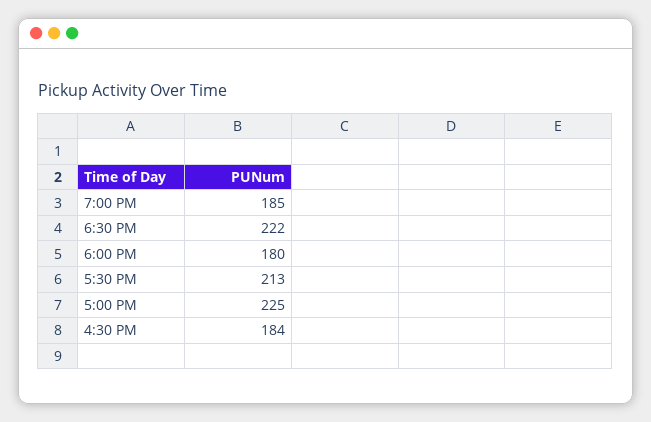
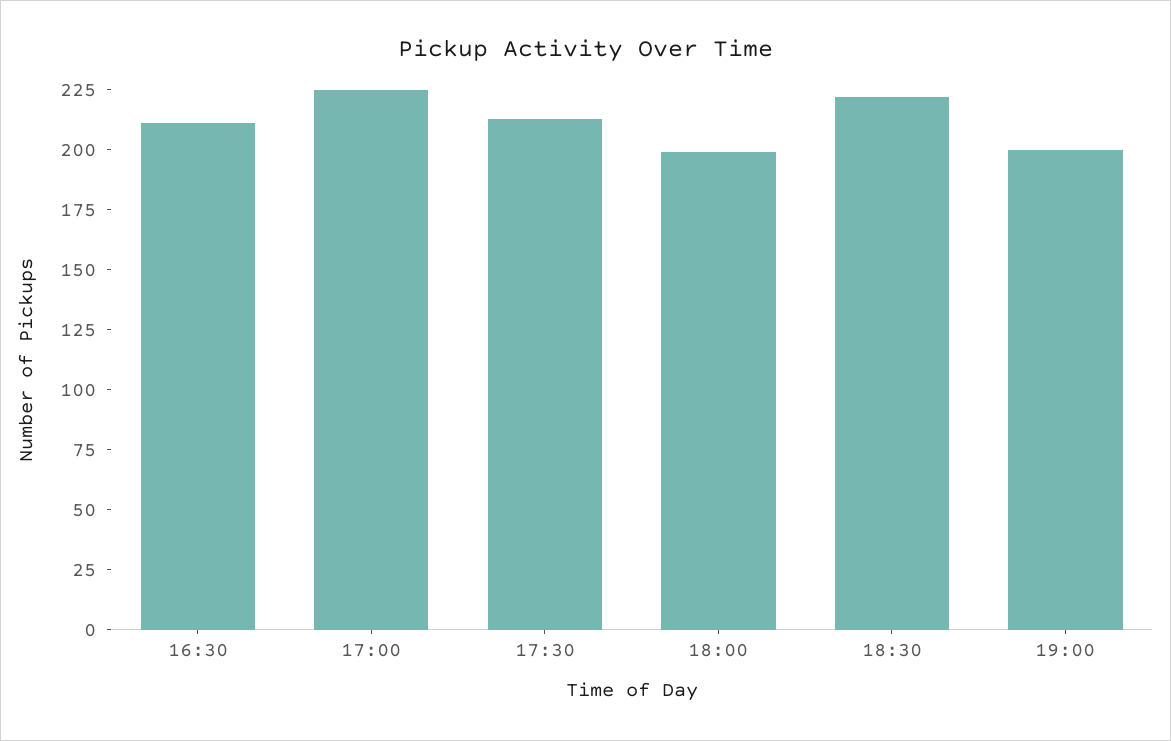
  {
-   "7:00 PM": 185,
+   "7:00 PM": 200,
    "6:30 PM": 222,
-   "6:00 PM": 180,
+   "6:00 PM": 200,
    "5:30 PM": 213,
    "5:00 PM": 225,
-   "4:30 PM": 184
+   "4:30 PM": 210
  }

